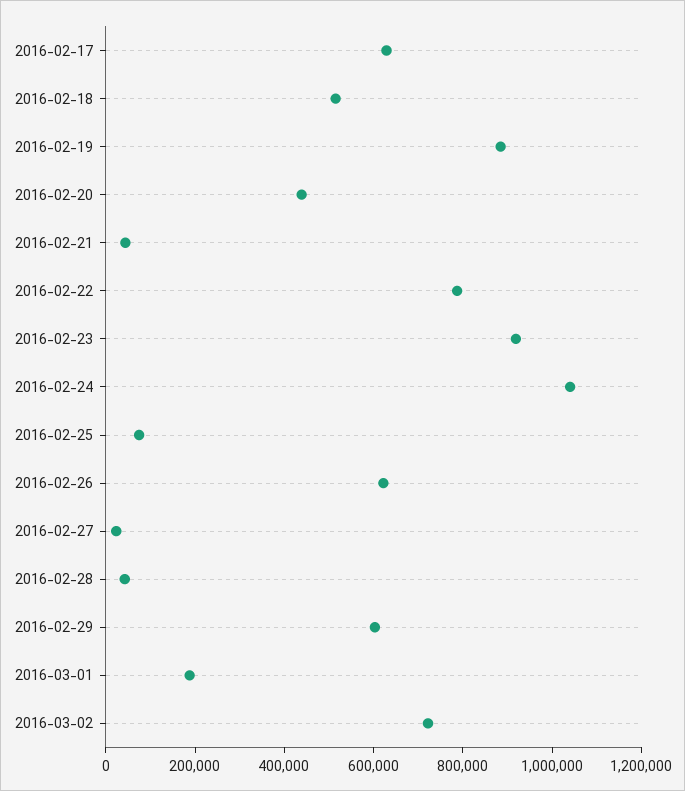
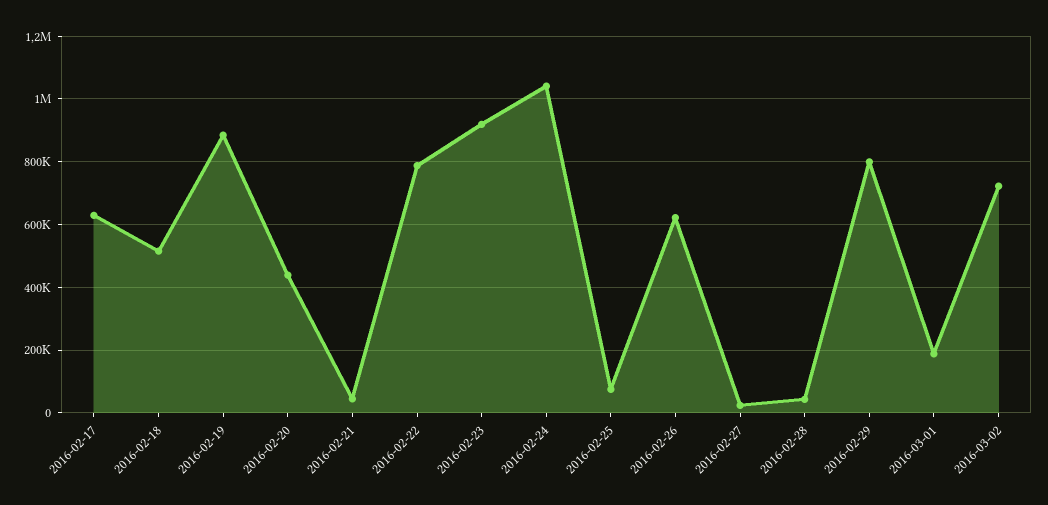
  {
    "2016-02-17": 620000,
    "2016-02-18": 520000,
    "2016-02-19": 880000,
    "2016-02-20": 440000,
    "2016-02-21": 40000,
    "2016-02-22": 780000,
    "2016-02-23": 920000,
    "2016-02-24": 1040000,
    "2016-02-25": 80000,
    "2016-02-26": 620000,
    "2016-02-27": 20000,
    "2016-02-28": 40000,
-   "2016-02-29": 600000,
+   "2016-02-29": 800000,
    "2016-03-01": 180000,
    "2016-03-02": 720000
  }

